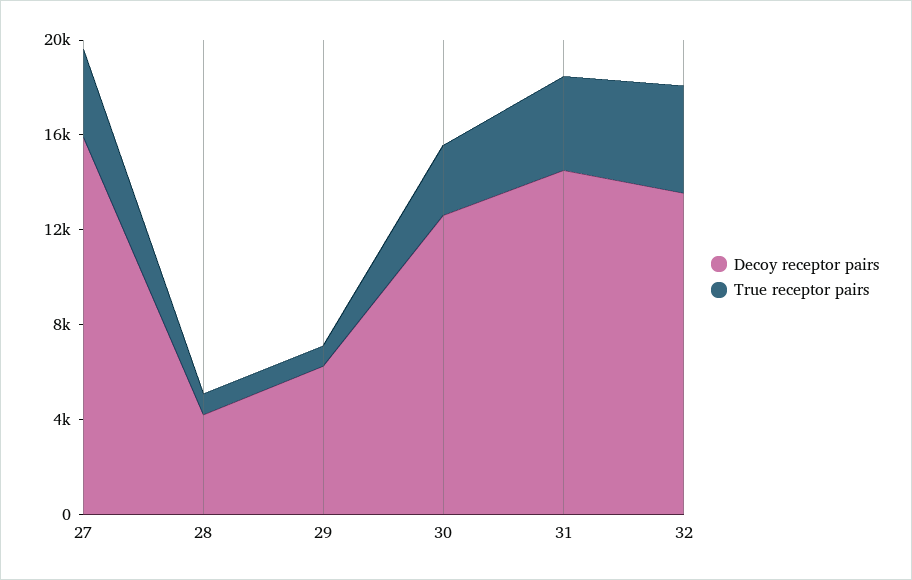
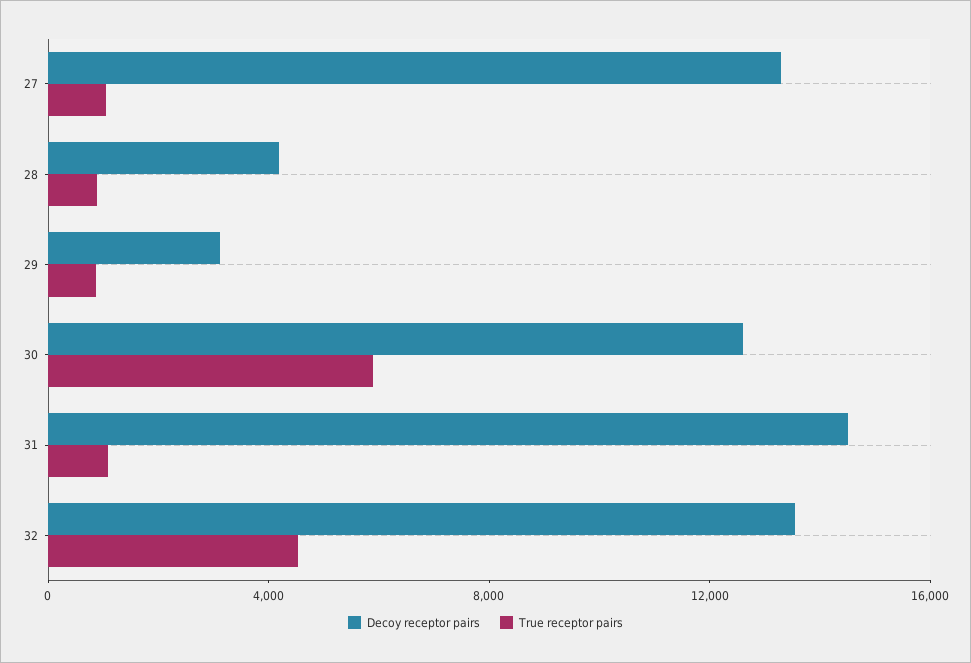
  {
    "Decoy receptor pairs": {
-     "27": 16000,
+     "27": 13000,
      "28": 4000,
-     "29": 6000,
+     "29": 3000,
      "30": 13000,
      "31": 15000,
      "32": 14000
    },
    "True receptor pairs": {
-     "27": 4000,
+     "27": 1000,
      "28": 1000,
      "29": 1000,
-     "30": 3000,
+     "30": 6000,
-     "31": 4000,
+     "31": 1000,
      "32": 5000
    }
  }

